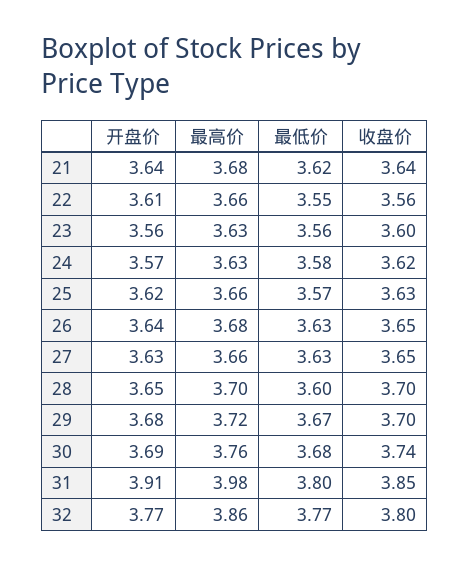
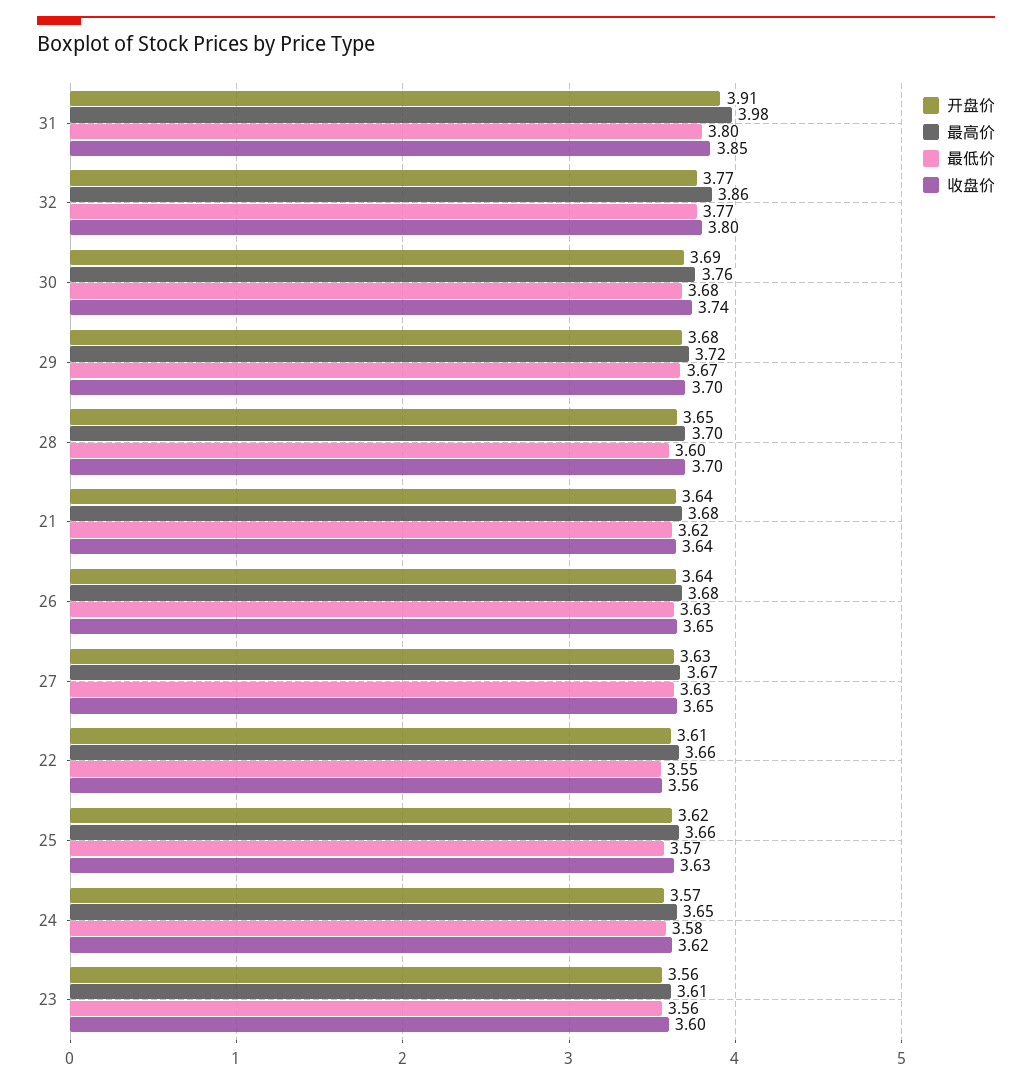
  {
    "开盘价": {
      "21": 3.64,
      "22": 3.61,
      "23": 3.56,
      "24": 3.57,
      "25": 3.62,
      "26": 3.64,
      "27": 3.63,
      "28": 3.65,
      "29": 3.68,
      "30": 3.69,
      "31": 3.91,
      "32": 3.77
    },
    "最高价": {
      "21": 3.68,
      "22": 3.66,
-     "23": 3.63,
+     "23": 3.61,
-     "24": 3.63,
+     "24": 3.65,
      "25": 3.66,
      "26": 3.68,
-     "27": 3.66,
+     "27": 3.67,
      "28": 3.7,
      "29": 3.72,
      "30": 3.76,
      "31": 3.98,
      "32": 3.86
    },
    "最低价": {
      "21": 3.62,
      "22": 3.55,
      "23": 3.56,
      "24": 3.58,
      "25": 3.57,
      "26": 3.63,
      "27": 3.63,
      "28": 3.6,
      "29": 3.67,
      "30": 3.68,
      "31": 3.8,
      "32": 3.77
    },
    "收盘价": {
      "21": 3.64,
      "22": 3.56,
      "23": 3.6,
      "24": 3.62,
      "25": 3.63,
      "26": 3.65,
      "27": 3.65,
      "28": 3.7,
      "29": 3.7,
      "30": 3.74,
      "31": 3.85,
      "32": 3.8
    }
  }

